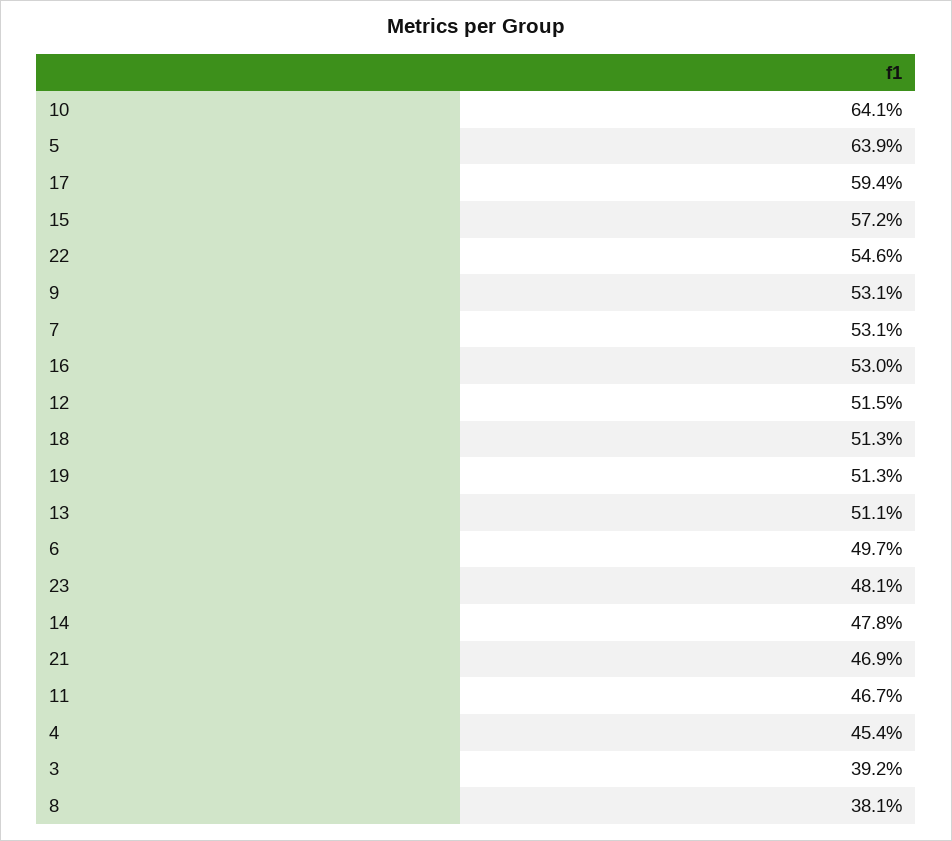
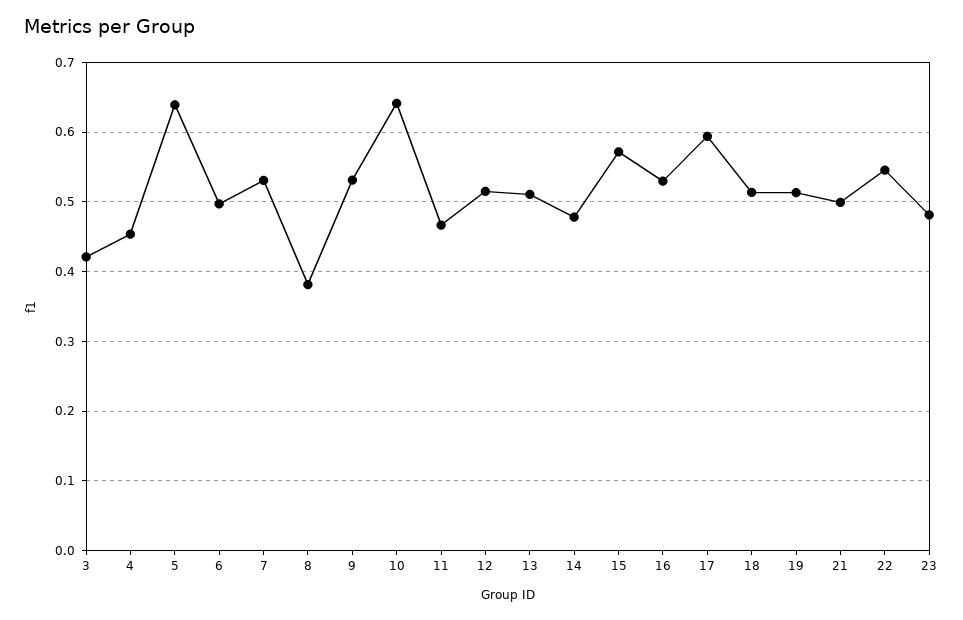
  {
    "10": 0.641,
    "5": 0.639,
    "17": 0.594,
    "15": 0.572,
    "22": 0.546,
    "9": 0.531,
    "7": 0.531,
    "16": 0.53,
    "12": 0.515,
    "18": 0.513,
    "19": 0.513,
    "13": 0.511,
    "6": 0.497,
    "23": 0.481,
    "14": 0.478,
-   "21": 0.469,
+   "21": 0.5,
    "11": 0.467,
    "4": 0.454,
-   "3": 0.392,
+   "3": 0.42,
    "8": 0.381
  }

